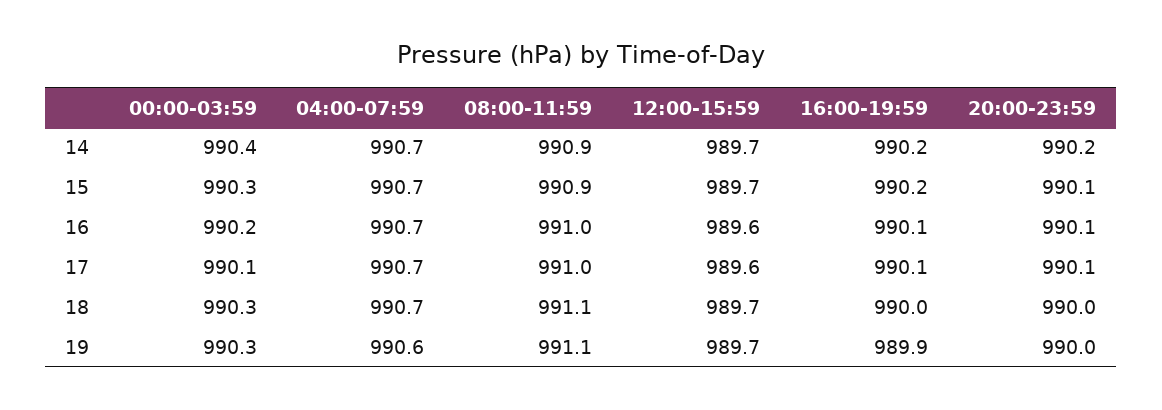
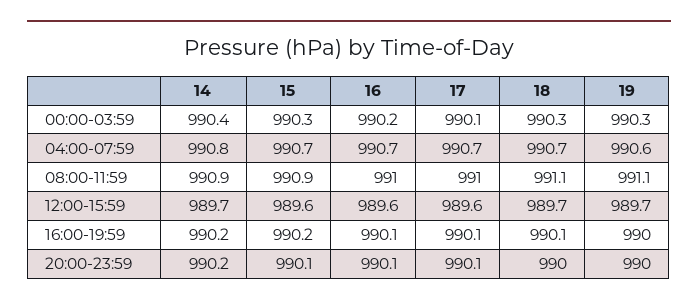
  {
    "00:00-03:59": {
      "14": 990.4,
      "15": 990.3,
      "16": 990.2,
      "17": 990.1,
      "18": 990.3,
      "19": 990.3
    },
    "04:00-07:59": {
-     "14": 990.7,
+     "14": 990.8,
      "15": 990.7,
      "16": 990.7,
      "17": 990.7,
      "18": 990.7,
      "19": 990.6
    },
    "08:00-11:59": {
      "14": 990.9,
      "15": 990.9,
      "16": 991,
      "17": 991,
      "18": 991.1,
      "19": 991.1
    },
    "12:00-15:59": {
      "14": 989.7,
-     "15": 989.7,
+     "15": 989.6,
      "16": 989.6,
      "17": 989.6,
      "18": 989.7,
      "19": 989.7
    },
    "16:00-19:59": {
      "14": 990.2,
      "15": 990.2,
      "16": 990.1,
      "17": 990.1,
-     "18": 990,
+     "18": 990.1,
-     "19": 989.9
+     "19": 990
    },
    "20:00-23:59": {
      "14": 990.2,
      "15": 990.1,
      "16": 990.1,
      "17": 990.1,
      "18": 990,
      "19": 990
    }
  }

